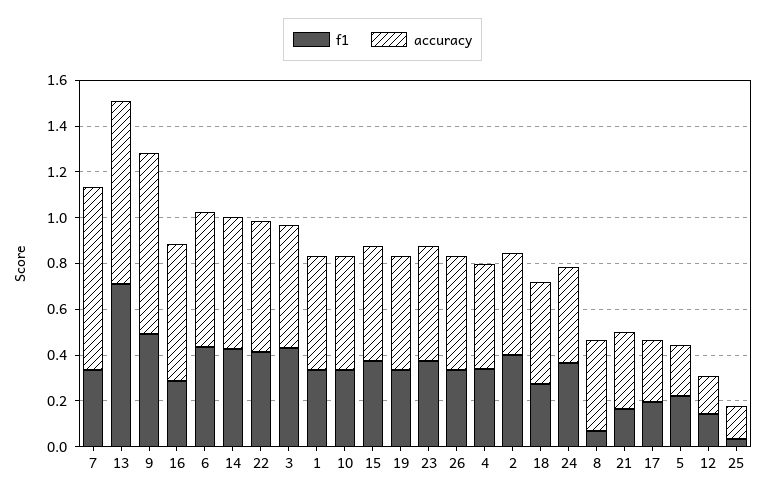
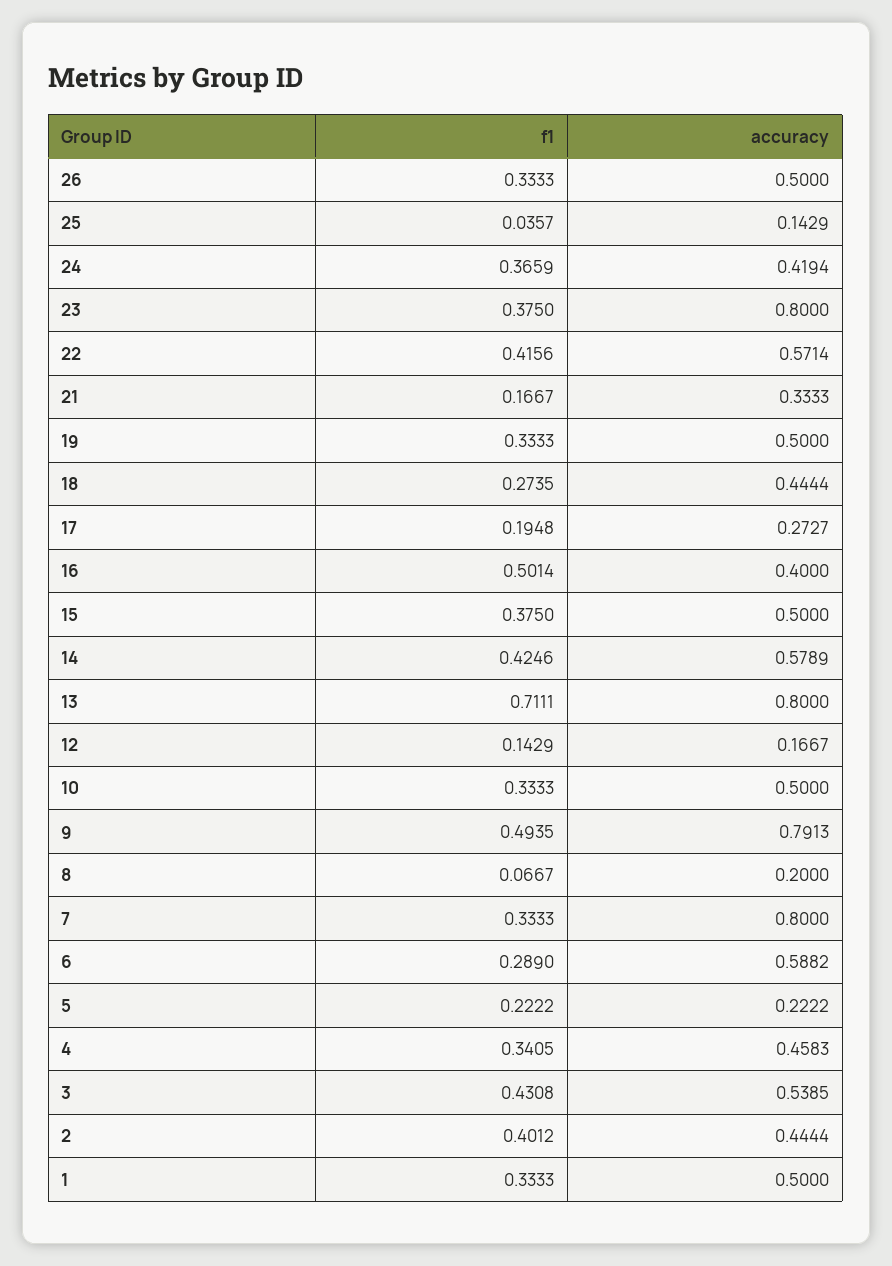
  {
    "f1": {
      "7": 0.3333,
      "13": 0.7111,
      "9": 0.4935,
-     "16": 0.3,
+     "16": 0.5014,
-     "6": 0.45,
+     "6": 0.289,
      "14": 0.4246,
      "22": 0.4156,
      "3": 0.4308,
      "1": 0.3333,
      "10": 0.3333,
      "15": 0.375,
      "19": 0.3333,
      "23": 0.375,
      "26": 0.3333,
      "4": 0.3405,
      "2": 0.4012,
      "18": 0.2735,
      "24": 0.3659,
      "8": 0.0667,
      "21": 0.1667,
      "17": 0.1948,
      "5": 0.2222,
      "12": 0.1429,
      "25": 0.0357
    },
    "accuracy": {
      "7": 0.8,
      "13": 0.8,
      "9": 0.7913,
-     "16": 0.6,
+     "16": 0.4,
      "6": 0.5882,
      "14": 0.5789,
      "22": 0.5714,
      "3": 0.5385,
      "1": 0.5,
      "10": 0.5,
      "15": 0.5,
      "19": 0.5,
-     "23": 0.5,
+     "23": 0.8,
      "26": 0.5,
      "4": 0.4583,
      "2": 0.4444,
      "18": 0.4444,
      "24": 0.4194,
-     "8": 0.4,
+     "8": 0.2,
      "21": 0.3333,
      "17": 0.2727,
      "5": 0.2222,
      "12": 0.1667,
      "25": 0.1429
    }
  }

